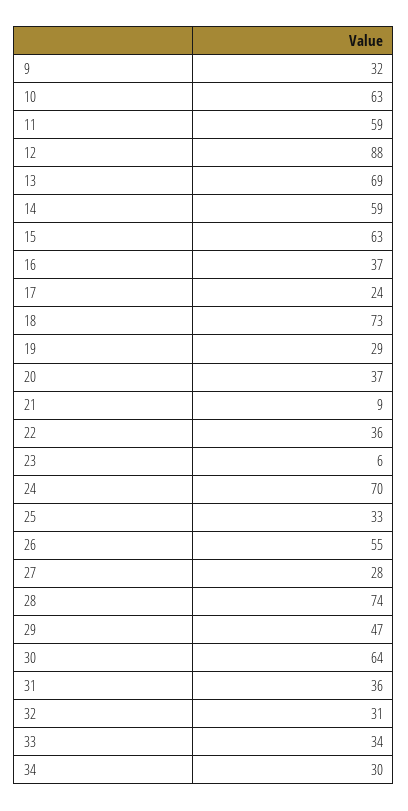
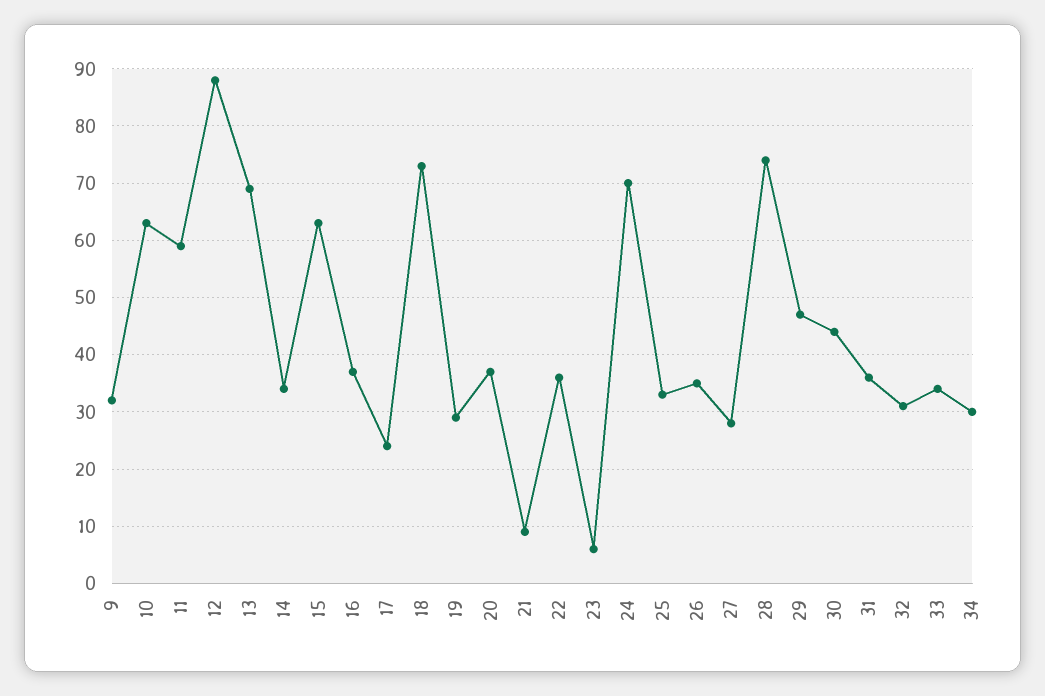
  {
    "9": 32,
    "10": 63,
    "11": 59,
    "12": 88,
    "13": 69,
-   "14": 59,
+   "14": 35,
    "15": 63,
    "16": 37,
    "17": 24,
    "18": 73,
    "19": 29,
    "20": 37,
    "21": 9,
    "22": 36,
    "23": 6,
    "24": 70,
    "25": 33,
-   "26": 55,
+   "26": 35,
    "27": 28,
    "28": 74,
    "29": 47,
-   "30": 64,
+   "30": 45,
    "31": 36,
    "32": 31,
    "33": 34,
    "34": 30
  }

